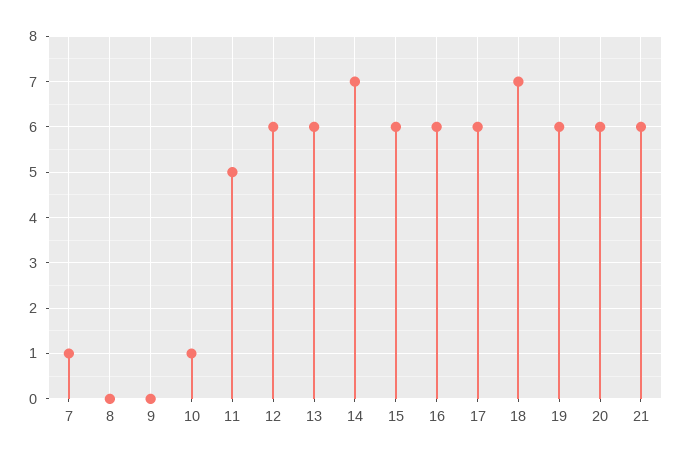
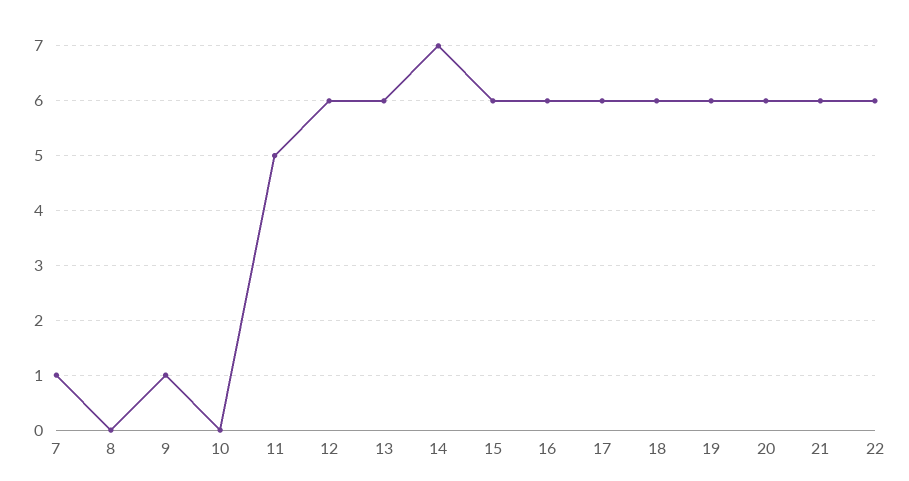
  {
    "7": 1,
    "8": 0,
-   "9": 0,
+   "9": 1,
-   "10": 1,
+   "10": 0,
    "11": 5,
    "12": 6,
    "13": 6,
    "14": 7,
    "15": 6,
    "16": 6,
    "17": 6,
-   "18": 7,
+   "18": 6,
    "19": 6,
    "20": 6,
-   "21": 6
+   "21": 6,
+   "22": 6
  }

